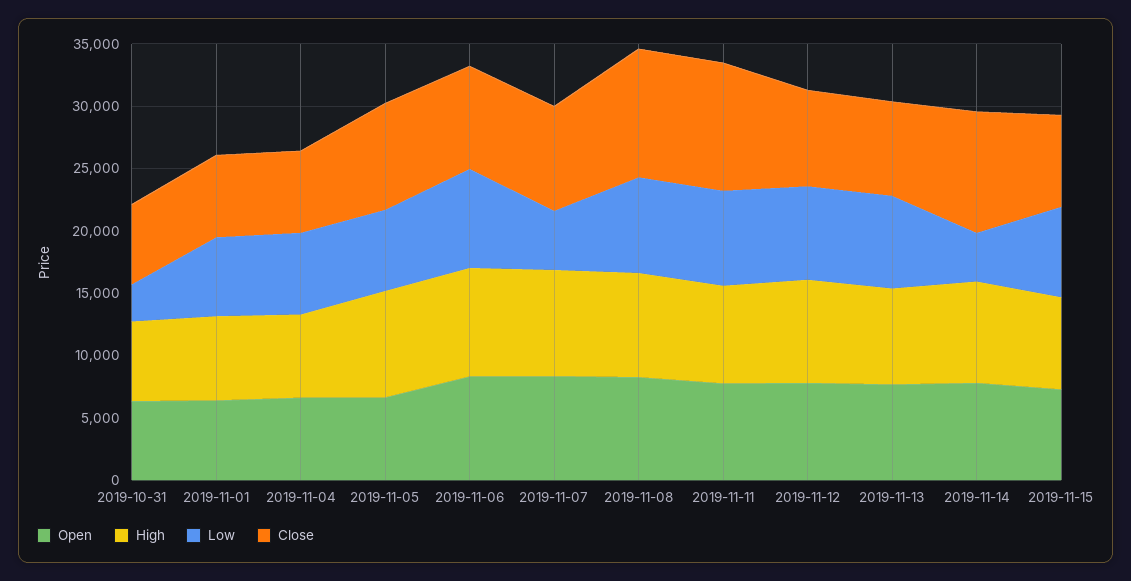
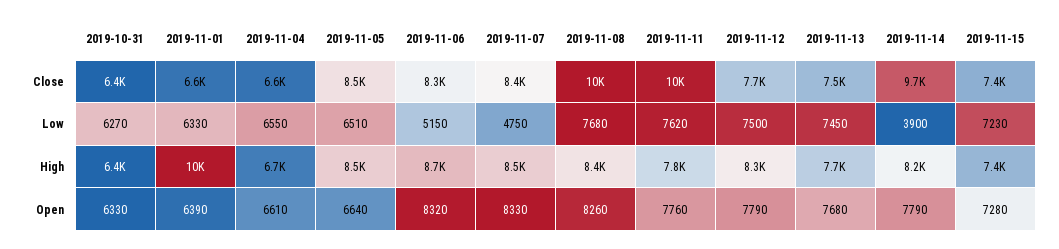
  {
    "Open": {
      "2019-10-31": 6330,
      "2019-11-01": 6390,
      "2019-11-04": 6610,
      "2019-11-05": 6640,
      "2019-11-06": 8320,
      "2019-11-07": 8330,
      "2019-11-08": 8260,
      "2019-11-11": 7760,
      "2019-11-12": 7790,
      "2019-11-13": 7680,
      "2019-11-14": 7790,
      "2019-11-15": 7280
    },
    "High": {
      "2019-10-31": 6400,
-     "2019-11-01": 7000,
+     "2019-11-01": 10000,
      "2019-11-04": 6700,
      "2019-11-05": 8500,
      "2019-11-06": 8700,
      "2019-11-07": 8500,
      "2019-11-08": 8400,
      "2019-11-11": 7800,
      "2019-11-12": 8300,
      "2019-11-13": 7700,
      "2019-11-14": 8200,
      "2019-11-15": 7400
    },
    "Low": {
-     "2019-10-31": 3000,
+     "2019-10-31": 6270,
      "2019-11-01": 6330,
      "2019-11-04": 6550,
      "2019-11-05": 6510,
-     "2019-11-06": 8000,
+     "2019-11-06": 5150,
      "2019-11-07": 4750,
      "2019-11-08": 7680,
      "2019-11-11": 7620,
      "2019-11-12": 7500,
      "2019-11-13": 7450,
      "2019-11-14": 3900,
      "2019-11-15": 7230
    },
    "Close": {
      "2019-10-31": 6400,
      "2019-11-01": 6600,
      "2019-11-04": 6600,
      "2019-11-05": 8500,
      "2019-11-06": 8300,
      "2019-11-07": 8400,
      "2019-11-08": 10000,
      "2019-11-11": 10000,
      "2019-11-12": 7700,
      "2019-11-13": 7500,
      "2019-11-14": 9700,
      "2019-11-15": 7400
    }
  }

